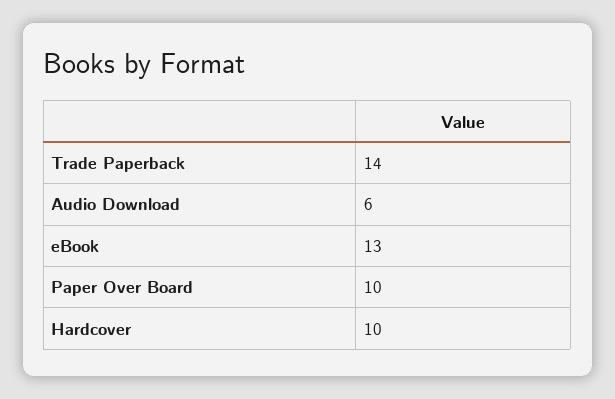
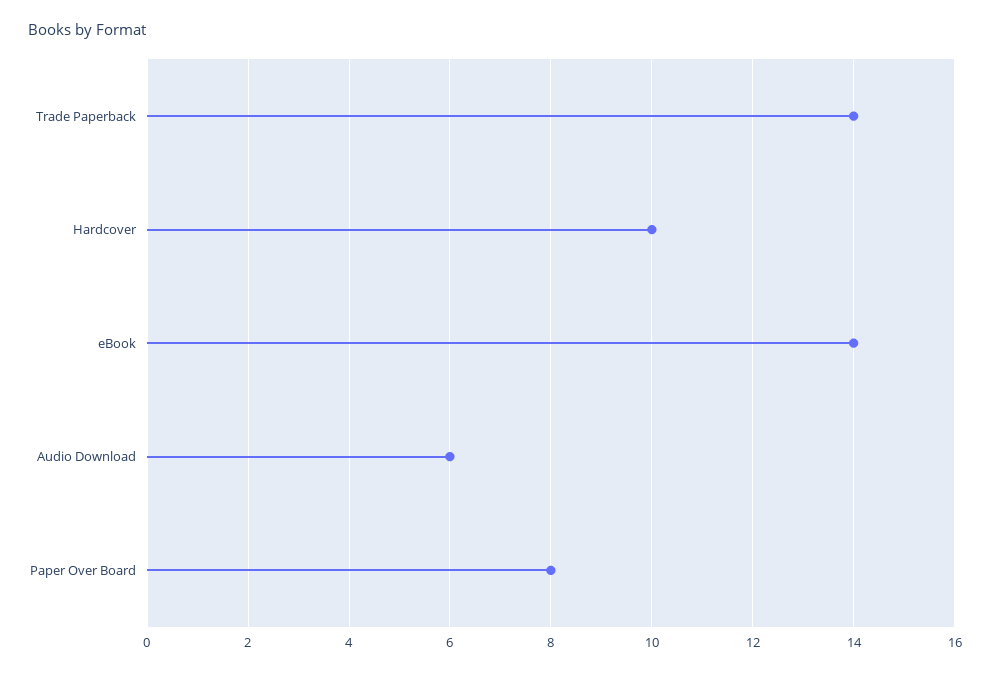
  {
    "Trade Paperback": 14,
    "Audio Download": 6,
-   "eBook": 13,
+   "eBook": 14,
-   "Paper Over Board": 10,
+   "Paper Over Board": 8,
    "Hardcover": 10
  }

